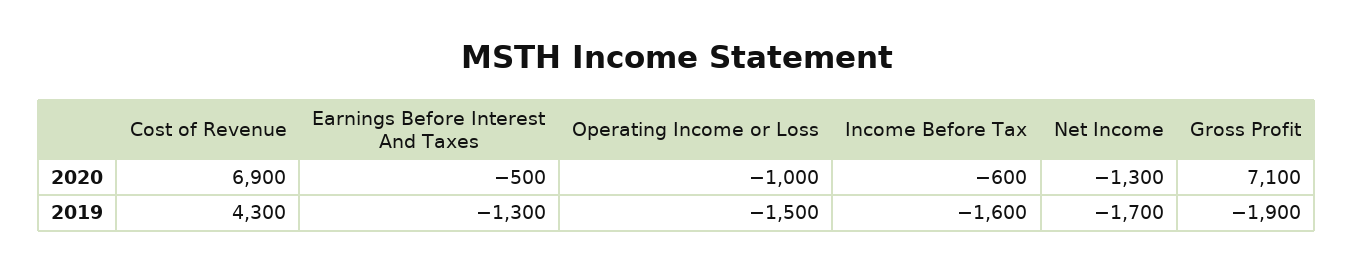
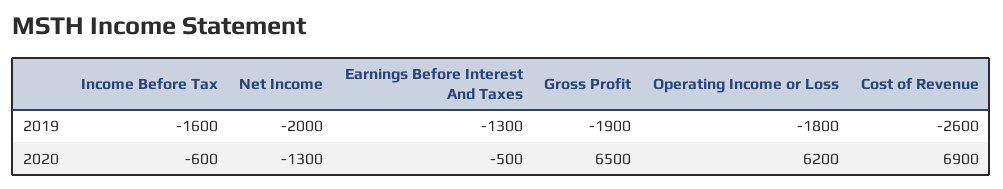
  {
    "Cost of Revenue": {
      "2020": 6900,
-     "2019": 4300
+     "2019": -2600
    },
    "Earnings Before Interest And Taxes": {
      "2020": -500,
      "2019": -1300
    },
    "Operating Income or Loss": {
-     "2020": -1000,
+     "2020": 6200,
-     "2019": -1500
+     "2019": -1800
    },
    "Income Before Tax": {
      "2020": -600,
      "2019": -1600
    },
    "Net Income": {
      "2020": -1300,
-     "2019": -1700
+     "2019": -2000
    },
    "Gross Profit": {
-     "2020": 7100,
+     "2020": 6500,
      "2019": -1900
    }
  }

